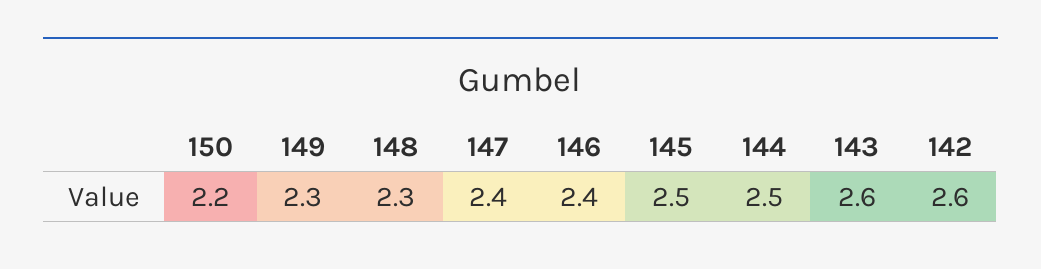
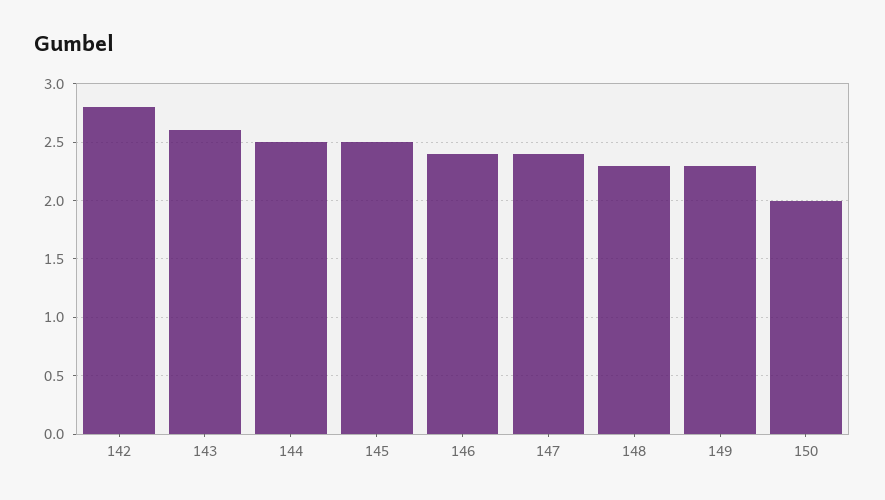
  {
-   "150": 2.2,
+   "150": 2,
    "149": 2.3,
    "148": 2.3,
    "147": 2.4,
    "146": 2.4,
    "145": 2.5,
    "144": 2.5,
    "143": 2.6,
-   "142": 2.6
+   "142": 2.8
  }

